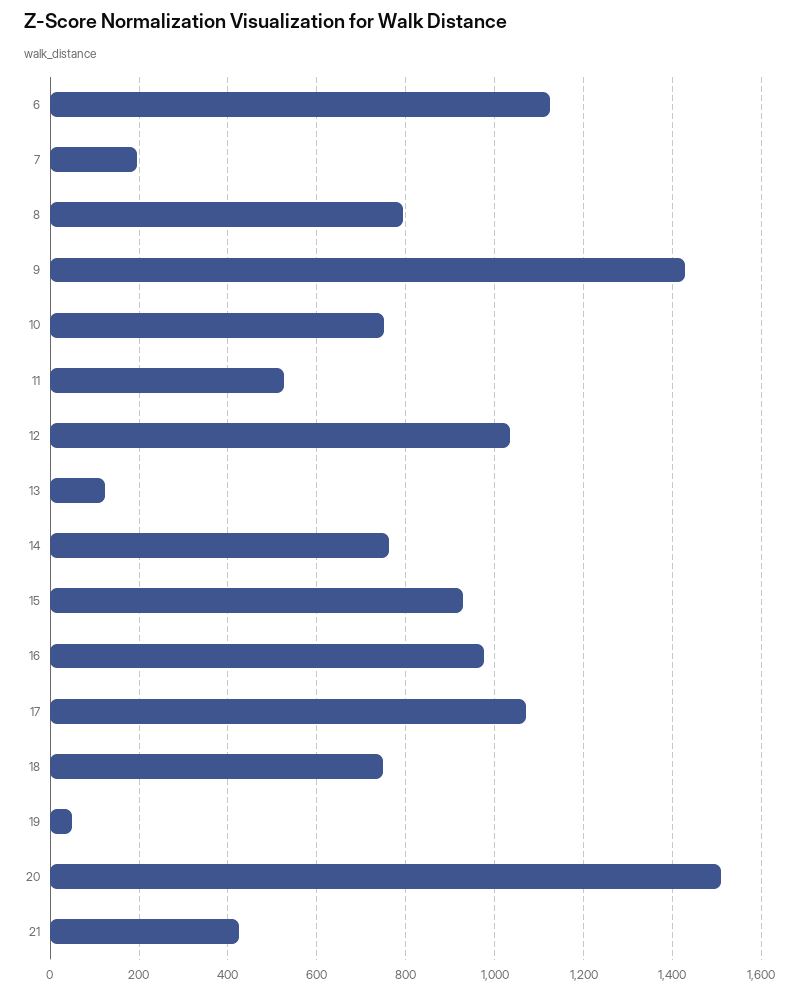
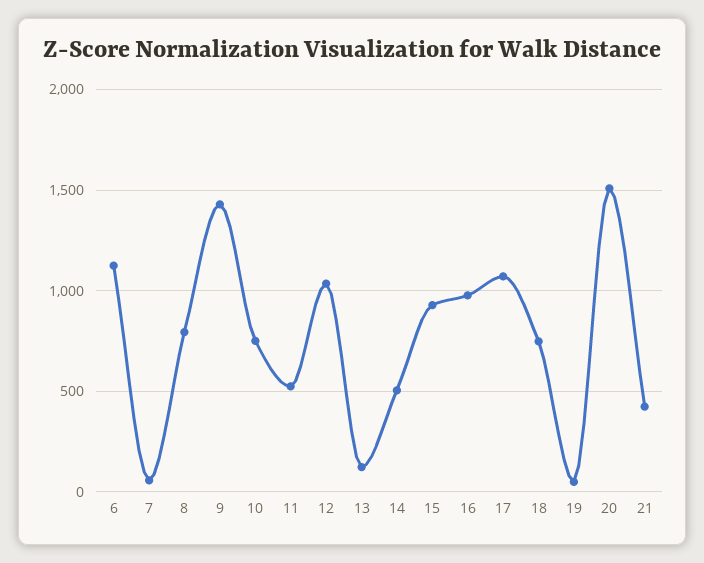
  {
    "6": 1120,
-   "7": 200,
+   "7": 50,
    "8": 800,
    "9": 1420,
    "10": 760,
    "11": 520,
    "12": 1040,
    "13": 120,
-   "14": 760,
+   "14": 500,
    "15": 920,
    "16": 980,
    "17": 1080,
    "18": 740,
    "19": 60,
    "20": 1500,
    "21": 420
  }

